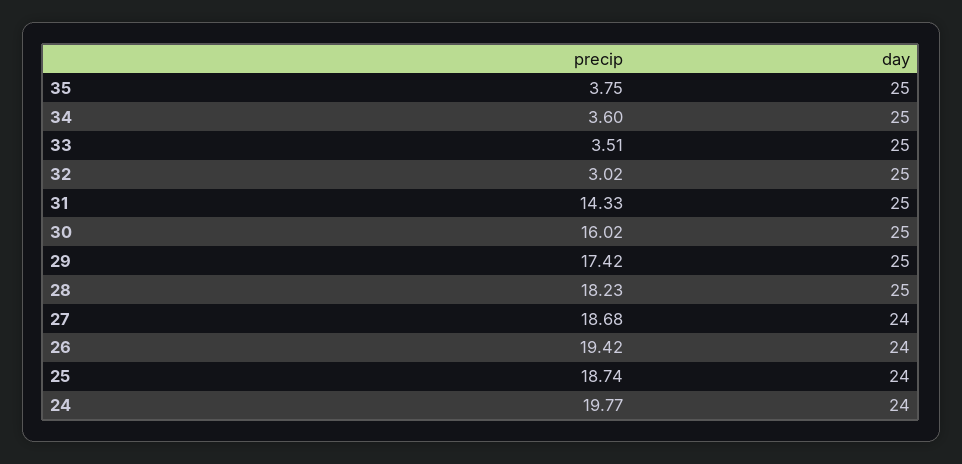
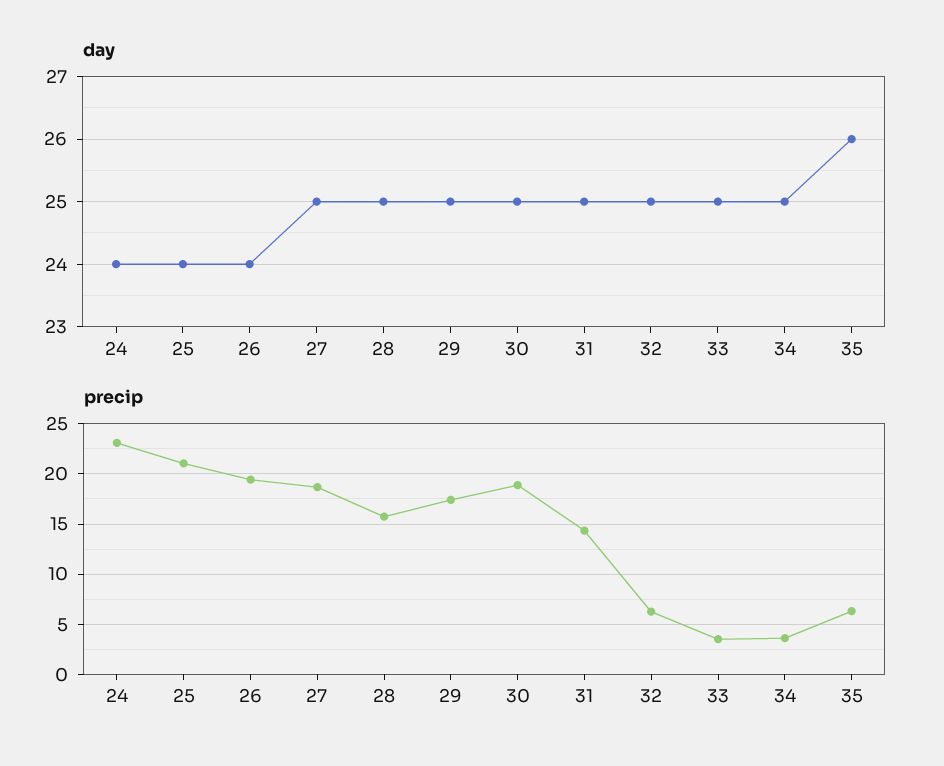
  {
    "precip": {
-     "35": 3.75,
+     "35": 6,
      "34": 3.6,
      "33": 3.51,
-     "32": 3.02,
+     "32": 6,
      "31": 14.33,
-     "30": 16.02,
+     "30": 19,
      "29": 17.42,
-     "28": 18.23,
+     "28": 16,
      "27": 18.68,
      "26": 19.42,
-     "25": 18.74,
+     "25": 21,
-     "24": 19.77
+     "24": 23
    },
    "day": {
-     "35": 25,
+     "35": 26,
      "34": 25,
      "33": 25,
      "32": 25,
      "31": 25,
      "30": 25,
      "29": 25,
      "28": 25,
-     "27": 24,
+     "27": 25,
      "26": 24,
      "25": 24,
      "24": 24
    }
  }

